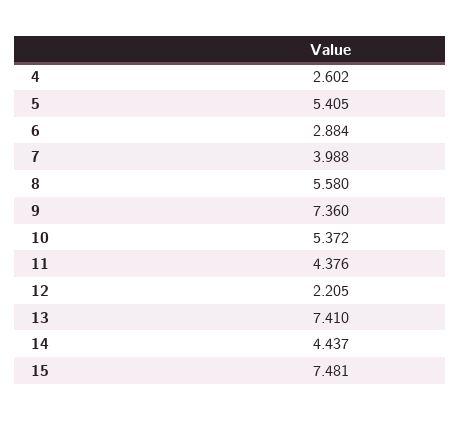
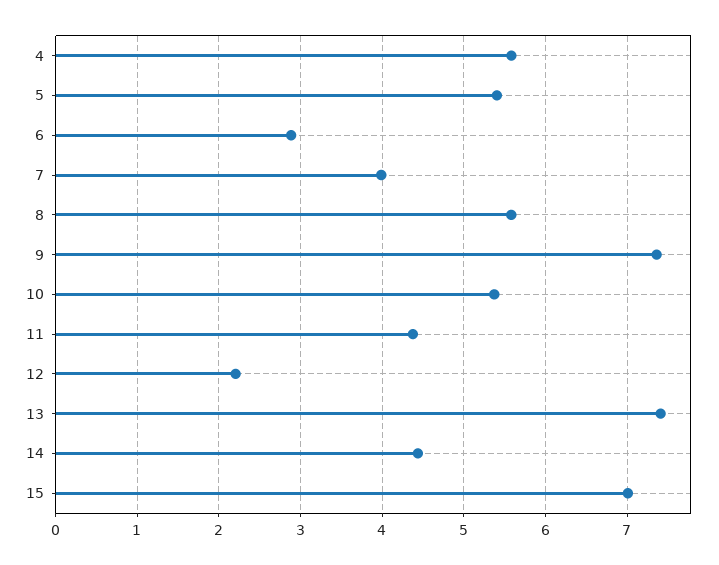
  {
-   "4": 2.602,
+   "4": 5.6,
    "5": 5.405,
    "6": 2.884,
    "7": 3.988,
    "8": 5.58,
    "9": 7.36,
    "10": 5.372,
    "11": 4.376,
    "12": 2.205,
    "13": 7.41,
    "14": 4.437,
-   "15": 7.481
+   "15": 7
  }

